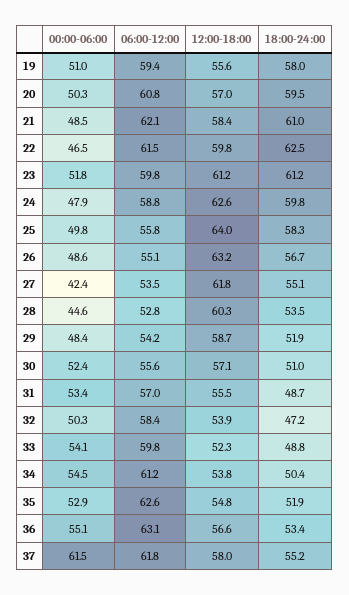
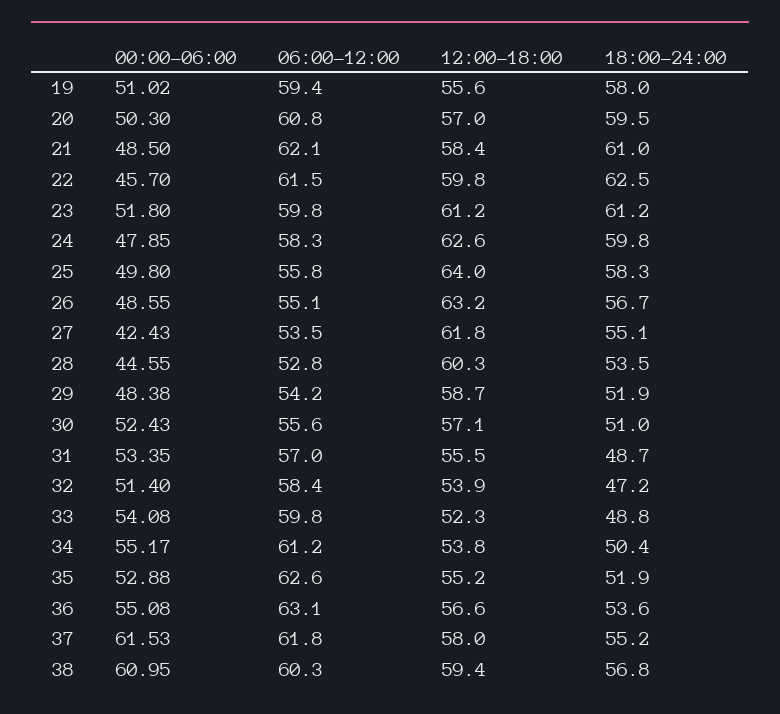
  {
    "00:00-06:00": {
      "19": 51.02,
      "20": 50.3,
      "21": 48.5,
-     "22": 46.5,
+     "22": 45.7,
      "23": 51.8,
      "24": 47.85,
      "25": 49.8,
      "26": 48.55,
      "27": 42.43,
      "28": 44.55,
      "29": 48.38,
      "30": 52.43,
      "31": 53.35,
-     "32": 50.3,
+     "32": 51.4,
      "33": 54.08,
-     "34": 54.5,
+     "34": 55.17,
      "35": 52.88,
      "36": 55.08,
-     "37": 61.53
+     "37": 61.53,
+     "38": 60.95
    },
    "06:00-12:00": {
      "19": 59.4,
      "20": 60.8,
      "21": 62.1,
      "22": 61.5,
      "23": 59.8,
-     "24": 58.8,
+     "24": 58.3,
      "25": 55.8,
      "26": 55.1,
      "27": 53.5,
      "28": 52.8,
      "29": 54.2,
      "30": 55.6,
      "31": 57,
      "32": 58.4,
      "33": 59.8,
      "34": 61.2,
      "35": 62.6,
      "36": 63.1,
-     "37": 61.8
+     "37": 61.8,
+     "38": 60.3
    },
    "12:00-18:00": {
      "19": 55.6,
      "20": 57,
      "21": 58.4,
      "22": 59.8,
      "23": 61.2,
      "24": 62.6,
      "25": 64,
      "26": 63.2,
      "27": 61.8,
      "28": 60.3,
      "29": 58.7,
      "30": 57.1,
      "31": 55.5,
      "32": 53.9,
      "33": 52.3,
      "34": 53.8,
-     "35": 54.8,
+     "35": 55.2,
      "36": 56.6,
-     "37": 58
+     "37": 58,
+     "38": 59.4
    },
    "18:00-24:00": {
      "19": 58,
      "20": 59.5,
      "21": 61,
      "22": 62.5,
      "23": 61.2,
      "24": 59.8,
      "25": 58.3,
      "26": 56.7,
      "27": 55.1,
      "28": 53.5,
      "29": 51.9,
      "30": 51,
      "31": 48.7,
      "32": 47.2,
      "33": 48.8,
      "34": 50.4,
      "35": 51.9,
-     "36": 53.4,
+     "36": 53.6,
-     "37": 55.2
+     "37": 55.2,
+     "38": 56.8
    }
  }

